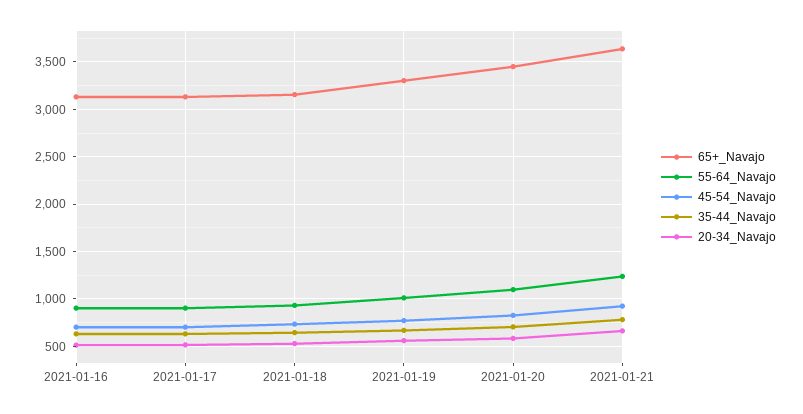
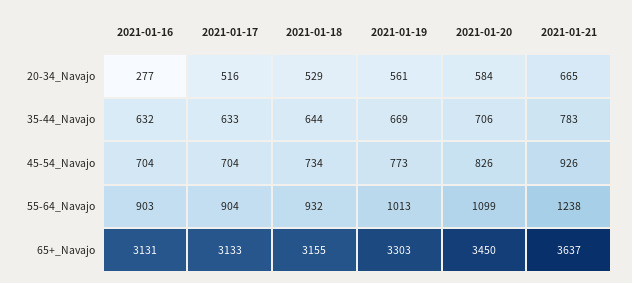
  {
    "65+_Navajo": {
      "2021-01-16": 3131,
      "2021-01-17": 3133,
      "2021-01-18": 3155,
      "2021-01-19": 3303,
      "2021-01-20": 3450,
      "2021-01-21": 3637
    },
    "55-64_Navajo": {
      "2021-01-16": 903,
      "2021-01-17": 904,
      "2021-01-18": 932,
      "2021-01-19": 1013,
      "2021-01-20": 1099,
      "2021-01-21": 1238
    },
    "45-54_Navajo": {
      "2021-01-16": 704,
      "2021-01-17": 704,
      "2021-01-18": 734,
      "2021-01-19": 773,
      "2021-01-20": 826,
      "2021-01-21": 926
    },
    "35-44_Navajo": {
      "2021-01-16": 632,
      "2021-01-17": 633,
      "2021-01-18": 644,
      "2021-01-19": 669,
      "2021-01-20": 706,
      "2021-01-21": 783
    },
    "20-34_Navajo": {
-     "2021-01-16": 500,
+     "2021-01-16": 277,
      "2021-01-17": 516,
      "2021-01-18": 529,
      "2021-01-19": 561,
      "2021-01-20": 584,
      "2021-01-21": 665
    }
  }

